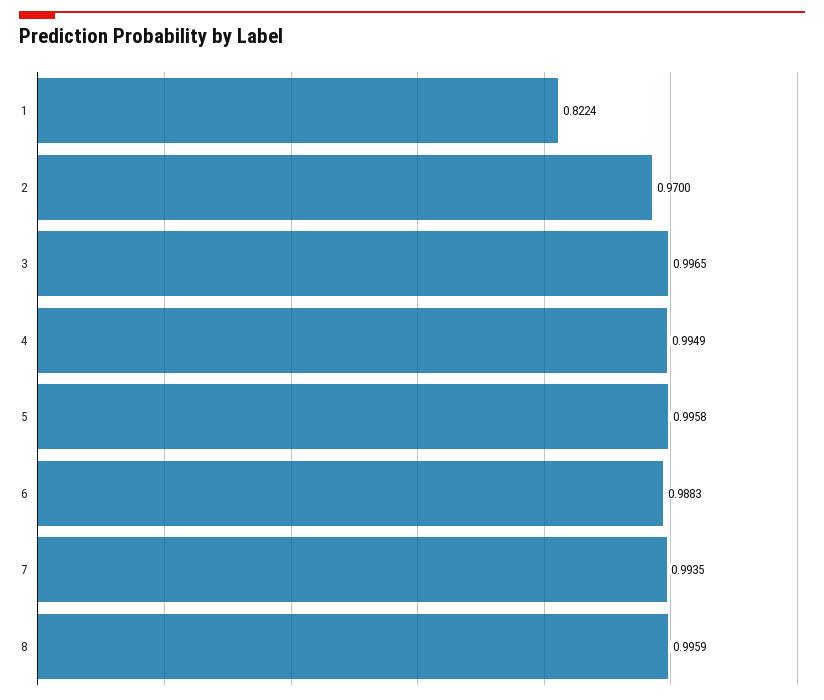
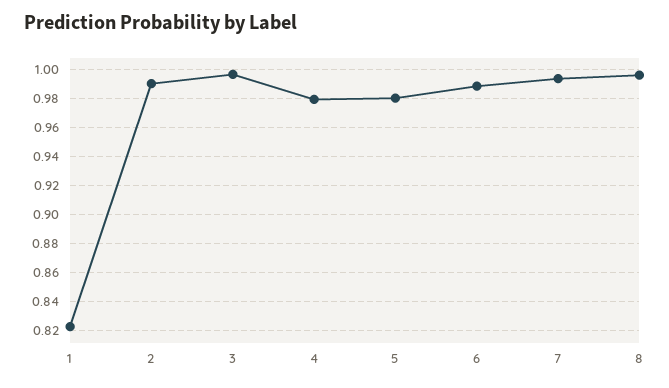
  {
    "1": 0.8224,
-   "2": 0.97,
+   "2": 0.99,
    "3": 0.9965,
-   "4": 0.9949,
+   "4": 0.98,
-   "5": 0.9958,
+   "5": 0.98,
    "6": 0.9883,
    "7": 0.9935,
    "8": 0.9959
  }

